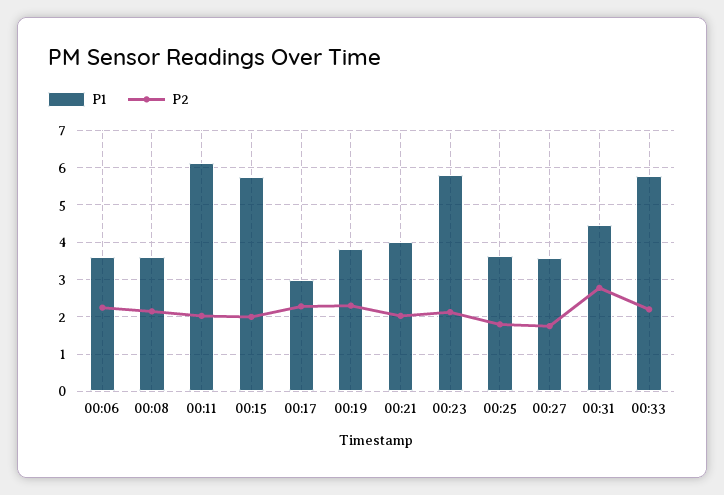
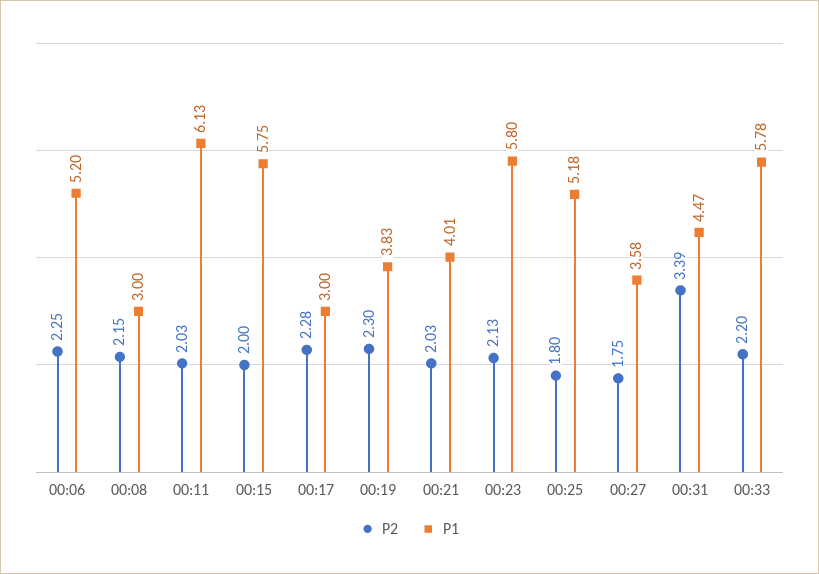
  {
    "P1": {
-     "00:06": 3.6,
+     "00:06": 5.2,
-     "00:08": 3.6,
+     "00:08": 3,
      "00:11": 6.13,
      "00:15": 5.75,
      "00:17": 3,
      "00:19": 3.83,
      "00:21": 4.01,
      "00:23": 5.8,
-     "00:25": 3.6,
+     "00:25": 5.18,
      "00:27": 3.58,
      "00:31": 4.47,
      "00:33": 5.78
    },
    "P2": {
      "00:06": 2.25,
      "00:08": 2.15,
      "00:11": 2.03,
      "00:15": 2,
      "00:17": 2.28,
      "00:19": 2.3,
      "00:21": 2.03,
      "00:23": 2.13,
      "00:25": 1.8,
      "00:27": 1.75,
-     "00:31": 2.8,
+     "00:31": 3.39,
      "00:33": 2.2
    }
  }

